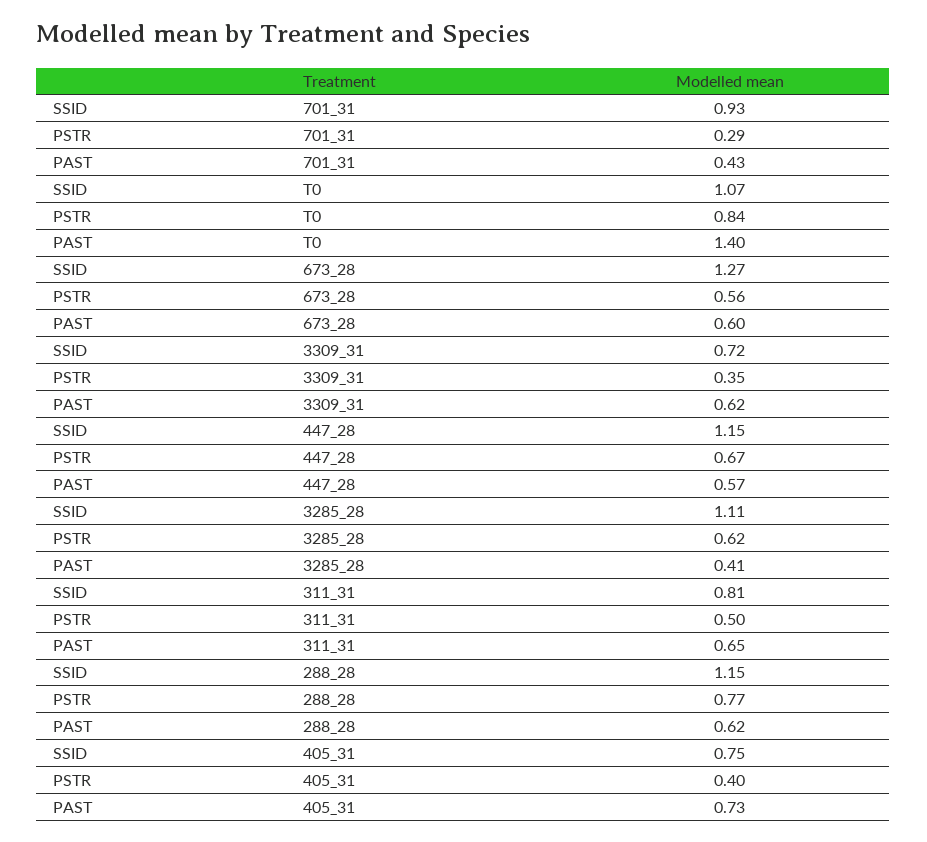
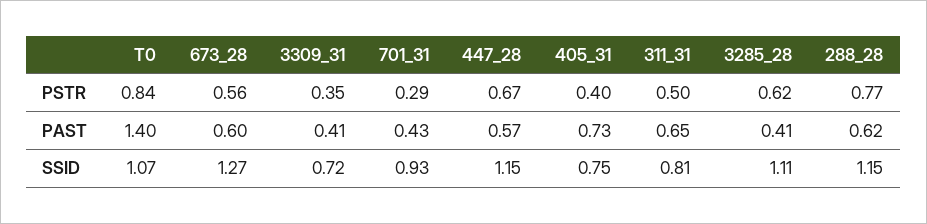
  {
    "SSID": {
      "701_31": 0.93,
      "T0": 1.07,
      "673_28": 1.27,
      "3309_31": 0.72,
      "447_28": 1.15,
      "3285_28": 1.11,
      "311_31": 0.81,
      "288_28": 1.15,
      "405_31": 0.75
    },
    "PSTR": {
      "701_31": 0.29,
      "T0": 0.84,
      "673_28": 0.56,
      "3309_31": 0.35,
      "447_28": 0.67,
      "3285_28": 0.62,
      "311_31": 0.5,
      "288_28": 0.77,
      "405_31": 0.4
    },
    "PAST": {
      "701_31": 0.43,
      "T0": 1.4,
      "673_28": 0.6,
-     "3309_31": 0.62,
+     "3309_31": 0.41,
      "447_28": 0.57,
      "3285_28": 0.41,
      "311_31": 0.65,
      "288_28": 0.62,
      "405_31": 0.73
    }
  }

